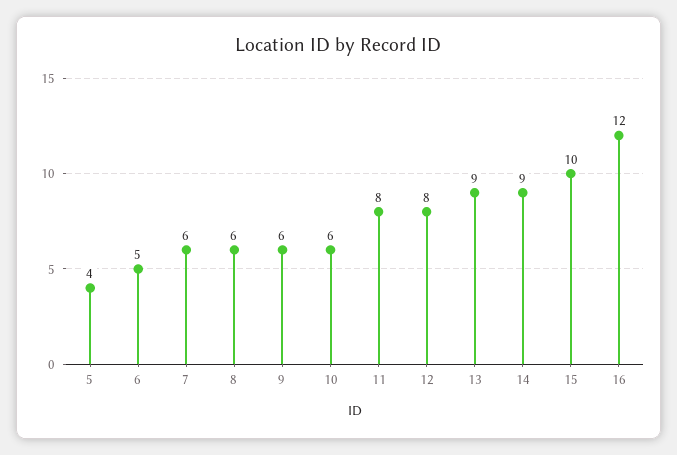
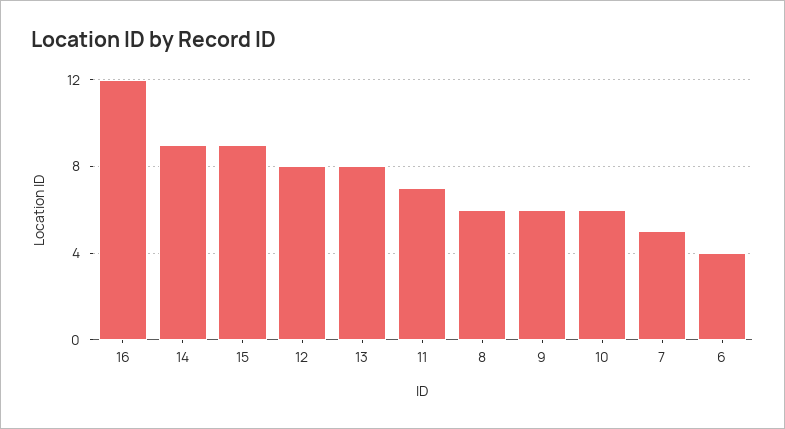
  {
-   "5": 4,
-   "6": 5,
+   "6": 4,
-   "7": 6,
+   "7": 5,
    "8": 6,
    "9": 6,
    "10": 6,
-   "11": 8,
+   "11": 7,
    "12": 8,
-   "13": 9,
+   "13": 8,
    "14": 9,
-   "15": 10,
+   "15": 9,
    "16": 12
  }

